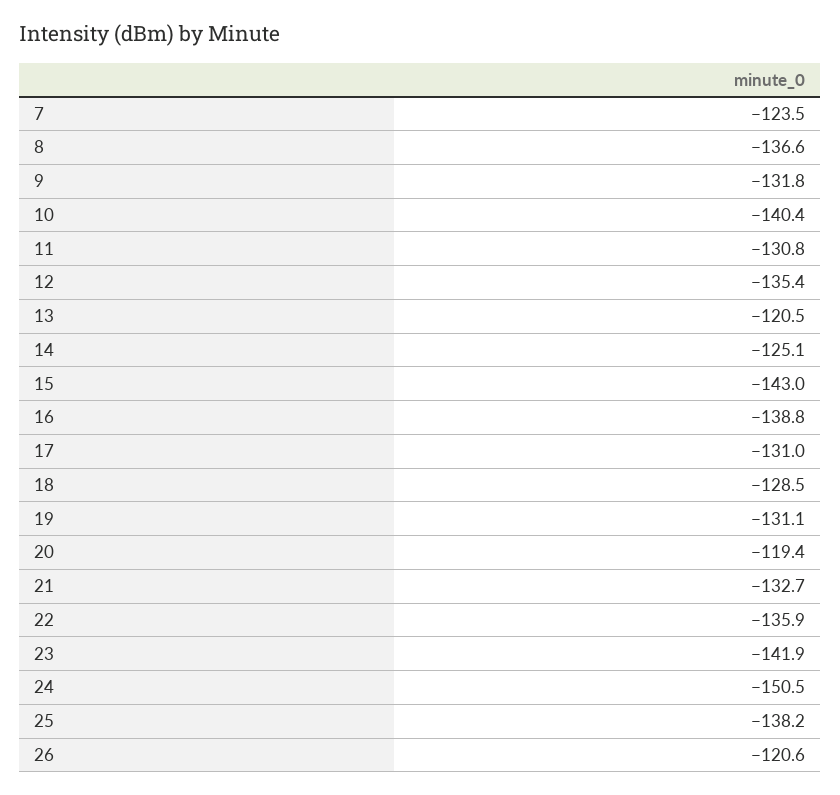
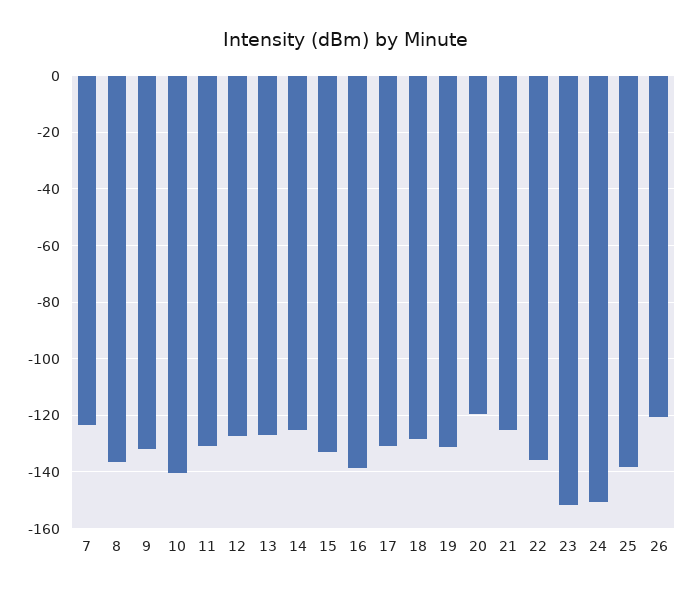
  {
    "7": -123.5,
    "8": -136.6,
    "9": -131.8,
    "10": -140.4,
    "11": -130.8,
-   "12": -135.4,
+   "12": -127.5,
-   "13": -120.5,
+   "13": -127.5,
    "14": -125.1,
-   "15": -143,
+   "15": -132.5,
    "16": -138.8,
    "17": -131,
    "18": -128.5,
    "19": -131.1,
    "20": -119.4,
-   "21": -132.7,
+   "21": -125,
    "22": -135.9,
-   "23": -141.9,
+   "23": -152.5,
    "24": -150.5,
    "25": -138.2,
    "26": -120.6
  }

